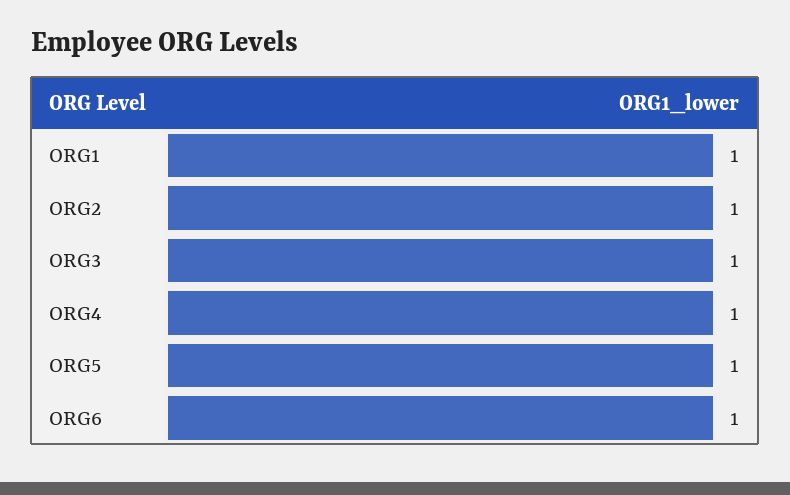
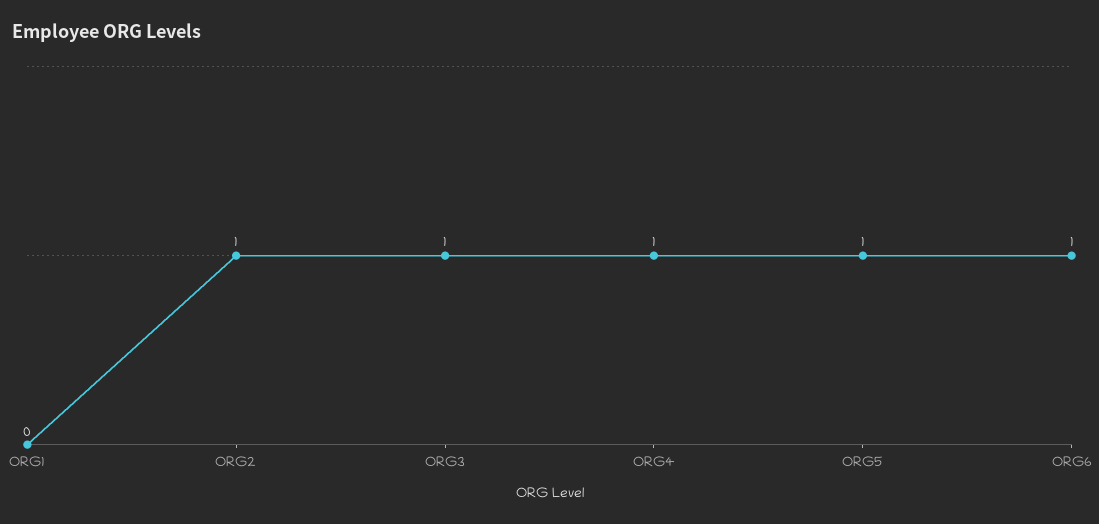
  {
-   "ORG1": 1,
+   "ORG1": 0,
    "ORG2": 1,
    "ORG3": 1,
    "ORG4": 1,
    "ORG5": 1,
    "ORG6": 1
  }

